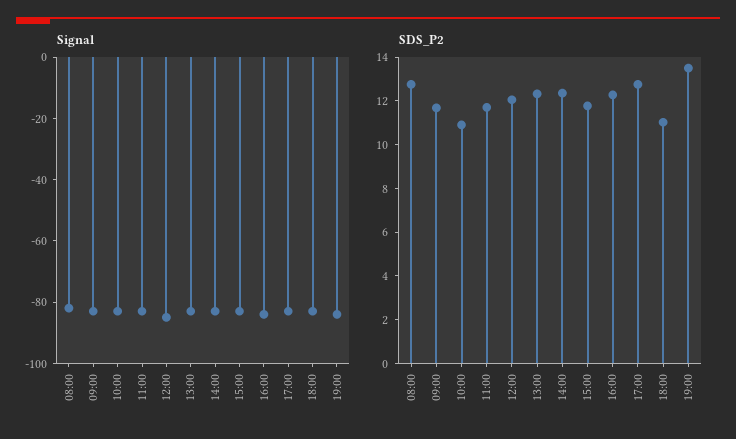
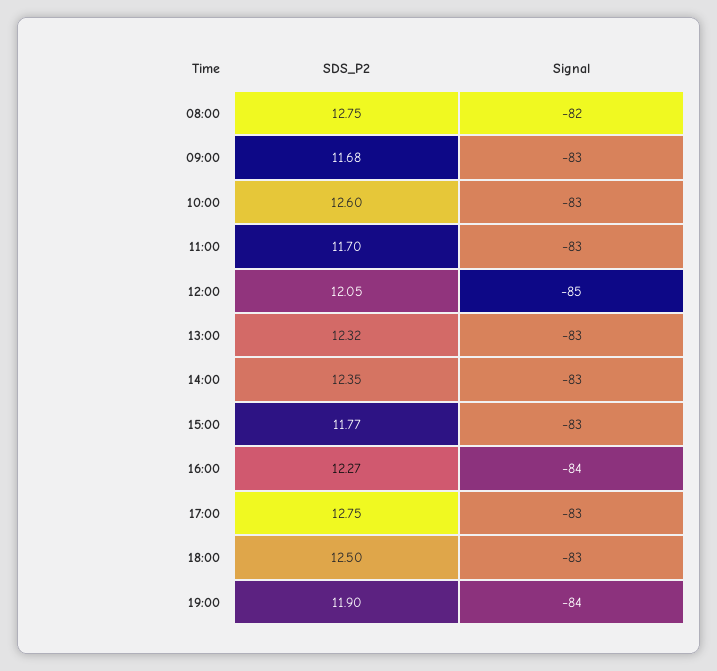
  {
    "Signal": {
      "08:00": -82,
      "09:00": -83,
      "10:00": -83,
      "11:00": -83,
      "12:00": -85,
      "13:00": -83,
      "14:00": -83,
      "15:00": -83,
      "16:00": -84,
      "17:00": -83,
      "18:00": -83,
      "19:00": -84
    },
    "SDS_P2": {
      "08:00": 12.75,
      "09:00": 11.68,
-     "10:00": 11,
+     "10:00": 12.6,
      "11:00": 11.7,
      "12:00": 12.05,
      "13:00": 12.32,
      "14:00": 12.35,
      "15:00": 11.77,
      "16:00": 12.27,
      "17:00": 12.75,
-     "18:00": 11,
+     "18:00": 12.5,
-     "19:00": 13.5
+     "19:00": 11.9
    }
  }

